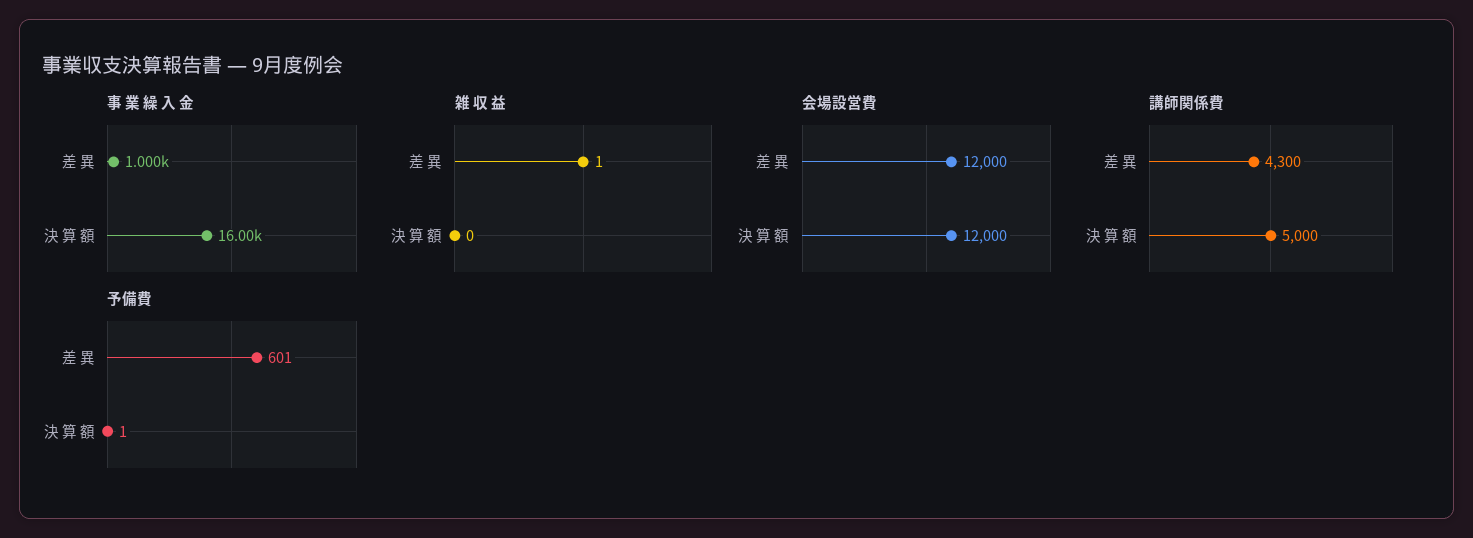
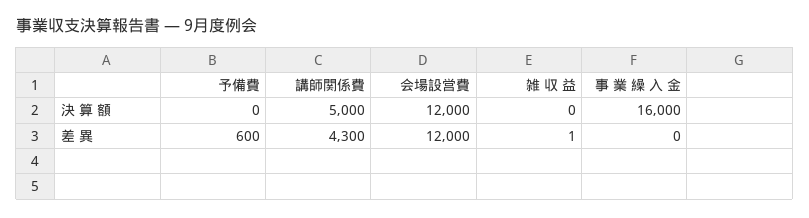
  {
    "事 業 繰 入 金": {
-     "差 異": 1000,
+     "差 異": 0,
      "決 算 額": 16000
    },
    "雑 収 益": {
      "差 異": 1,
      "決 算 額": 0
    },
    "会場設営費": {
      "差 異": 12000,
      "決 算 額": 12000
    },
    "講師関係費": {
      "差 異": 4300,
      "決 算 額": 5000
    },
    "予備費": {
-     "差 異": 601,
+     "差 異": 600,
-     "決 算 額": 1
+     "決 算 額": 0
    }
  }

